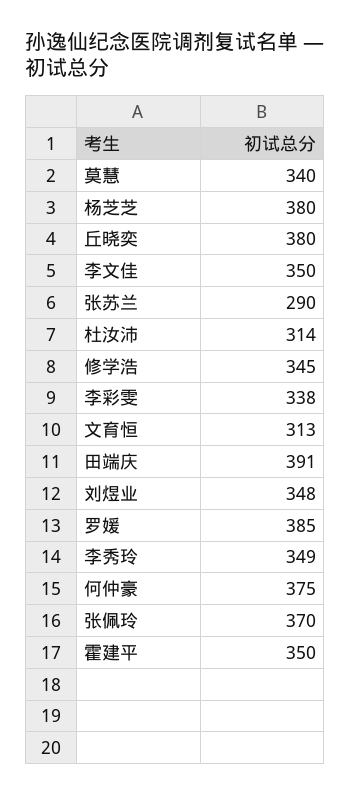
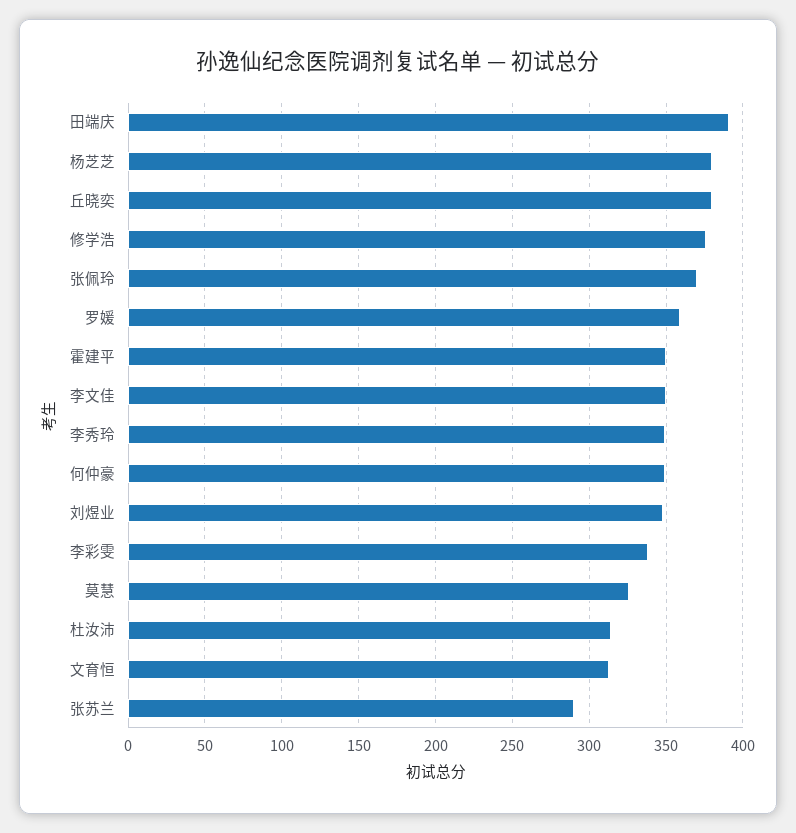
  {
-   "莫慧": 340,
+   "莫慧": 325,
    "杨芝芝": 380,
    "丘晓奕": 380,
    "李文佳": 350,
    "张苏兰": 290,
    "杜汝沛": 314,
-   "修学浩": 345,
+   "修学浩": 375,
    "李彩雯": 338,
    "文育恒": 313,
    "田端庆": 391,
    "刘煜业": 348,
-   "罗媛": 385,
+   "罗媛": 360,
    "李秀玲": 349,
-   "何仲豪": 375,
+   "何仲豪": 350,
    "张佩玲": 370,
    "霍建平": 350
  }

